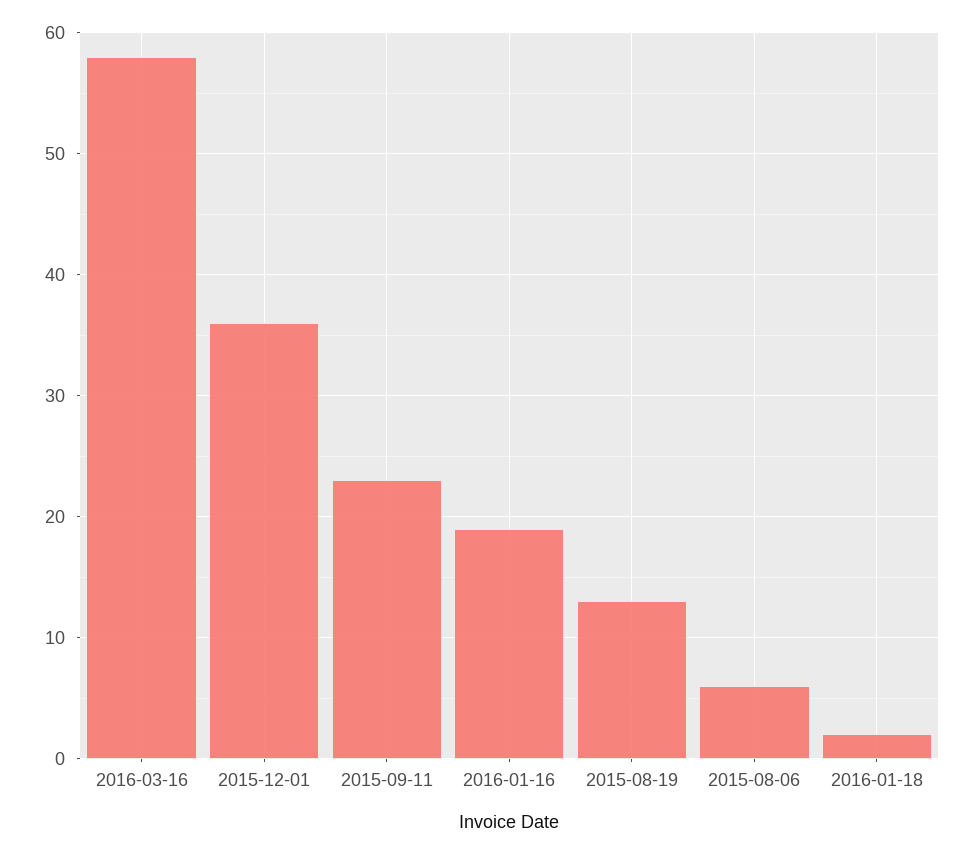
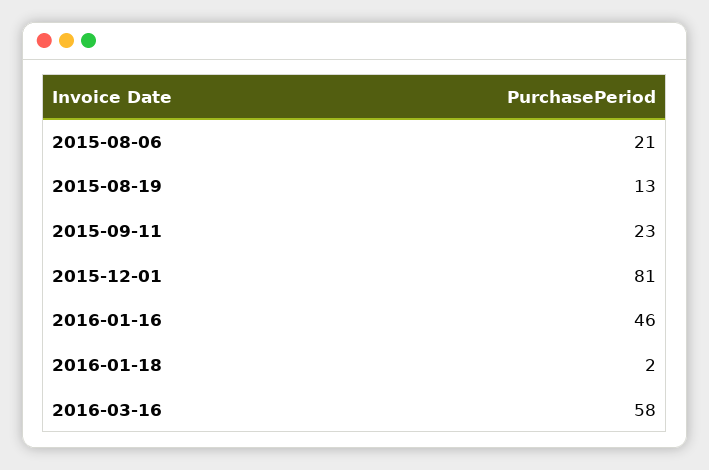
  {
    "2016-03-16": 58,
-   "2015-12-01": 36,
+   "2015-12-01": 81,
    "2015-09-11": 23,
-   "2016-01-16": 19,
+   "2016-01-16": 46,
    "2015-08-19": 13,
-   "2015-08-06": 6,
+   "2015-08-06": 21,
    "2016-01-18": 2
  }

